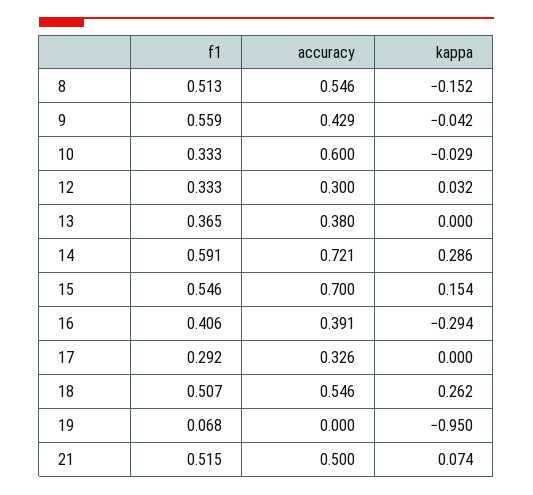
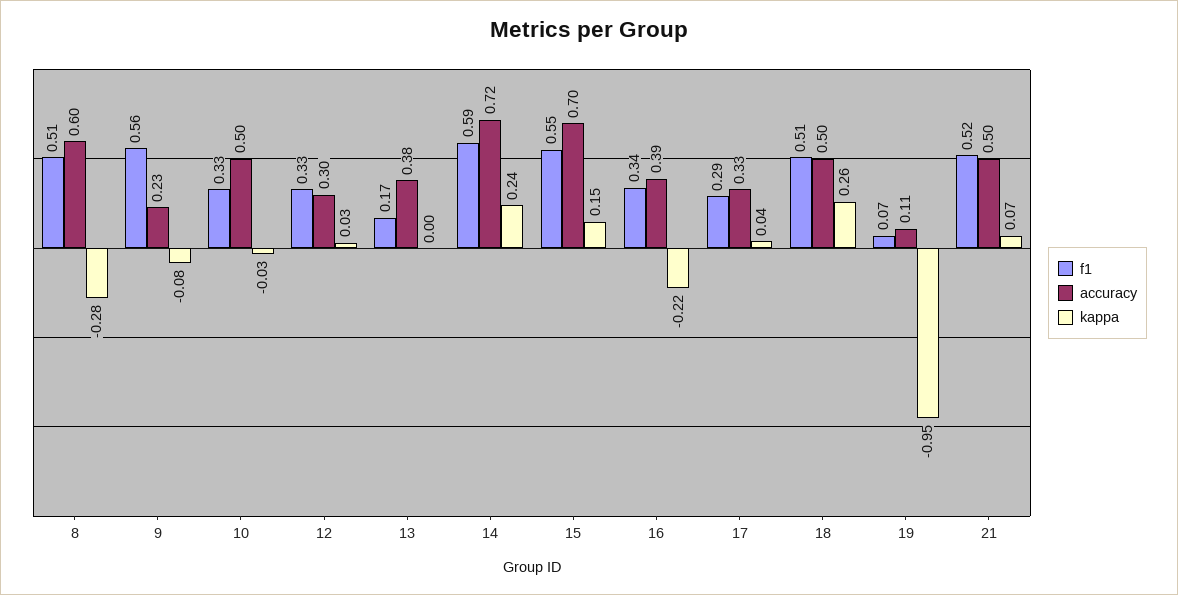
  {
    "f1": {
      "8": 0.513,
      "9": 0.559,
      "10": 0.333,
      "12": 0.333,
-     "13": 0.365,
+     "13": 0.17,
      "14": 0.591,
      "15": 0.546,
-     "16": 0.406,
+     "16": 0.34,
      "17": 0.292,
      "18": 0.507,
      "19": 0.068,
      "21": 0.515
    },
    "accuracy": {
-     "8": 0.546,
+     "8": 0.6,
-     "9": 0.429,
+     "9": 0.23,
-     "10": 0.6,
+     "10": 0.5,
      "12": 0.3,
      "13": 0.38,
      "14": 0.721,
      "15": 0.7,
      "16": 0.391,
      "17": 0.326,
-     "18": 0.546,
+     "18": 0.5,
-     "19": 0,
+     "19": 0.11,
      "21": 0.5
    },
    "kappa": {
-     "8": -0.152,
+     "8": -0.28,
-     "9": -0.042,
+     "9": -0.08,
      "10": -0.029,
      "12": 0.032,
      "13": 0,
-     "14": 0.286,
+     "14": 0.24,
      "15": 0.154,
-     "16": -0.294,
+     "16": -0.22,
-     "17": 0,
+     "17": 0.04,
      "18": 0.262,
      "19": -0.95,
      "21": 0.074
    }
  }

